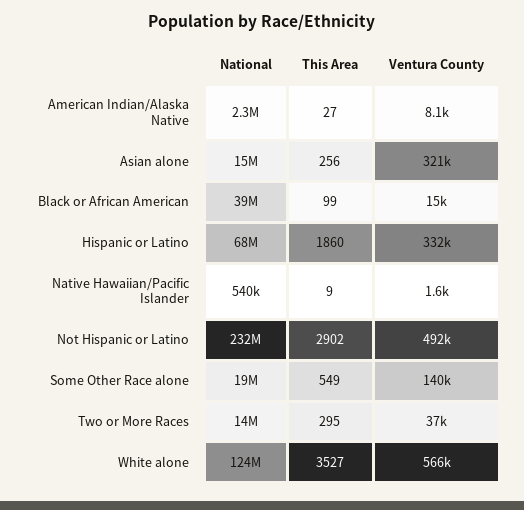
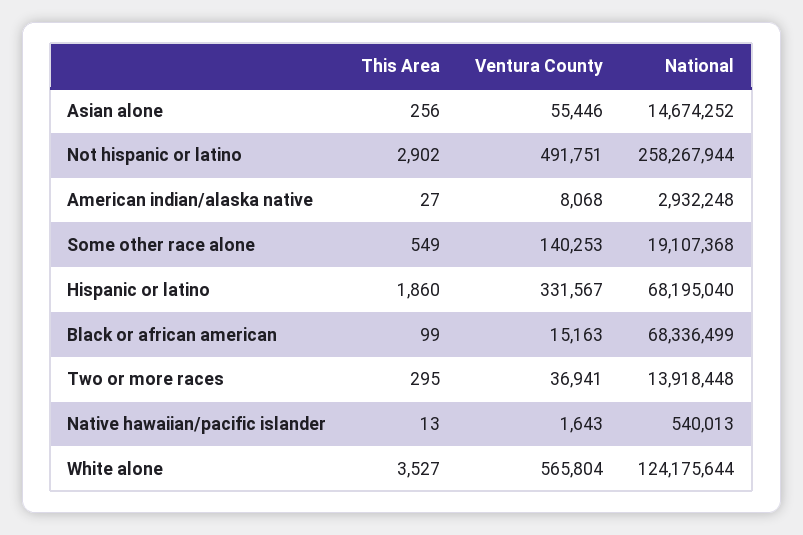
  {
    "National": {
-     "American Indian/Alaska Native": 2300000,
+     "American Indian/Alaska Native": 2932248,
      "Asian alone": 14674252,
-     "Black or African American": 39000000,
+     "Black or African American": 68336499,
      "Hispanic or Latino": 68195040,
      "Native Hawaiian/Pacific Islander": 540013,
-     "Not Hispanic or Latino": 232000000,
+     "Not Hispanic or Latino": 258267944,
      "Some Other Race alone": 19107368,
      "Two or More Races": 13918448,
      "White alone": 124175644
    },
    "This Area": {
      "American Indian/Alaska Native": 27,
      "Asian alone": 256,
      "Black or African American": 99,
      "Hispanic or Latino": 1860,
-     "Native Hawaiian/Pacific Islander": 9,
+     "Native Hawaiian/Pacific Islander": 13,
      "Not Hispanic or Latino": 2902,
      "Some Other Race alone": 549,
      "Two or More Races": 295,
      "White alone": 3527
    },
    "Ventura County": {
      "American Indian/Alaska Native": 8068,
-     "Asian alone": 321000,
+     "Asian alone": 55446,
      "Black or African American": 15163,
      "Hispanic or Latino": 331567,
      "Native Hawaiian/Pacific Islander": 1643,
      "Not Hispanic or Latino": 491751,
      "Some Other Race alone": 140253,
      "Two or More Races": 36941,
      "White alone": 565804
    }
  }

